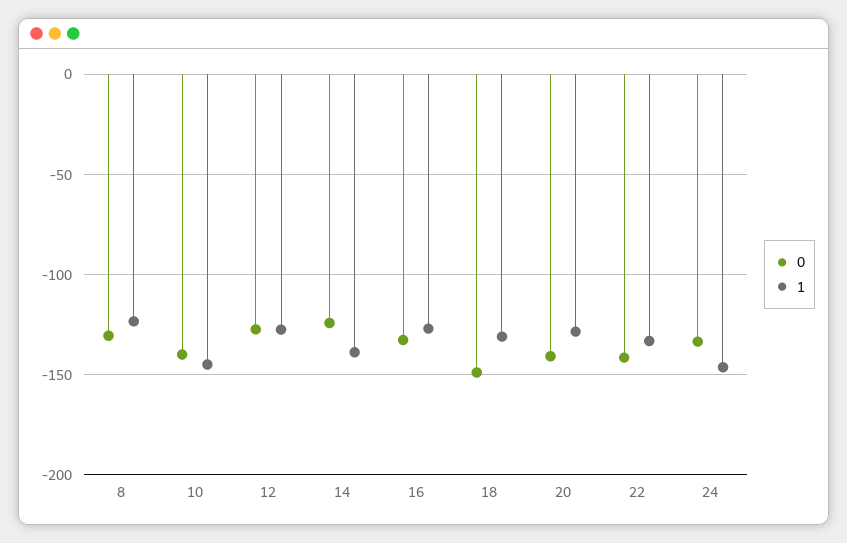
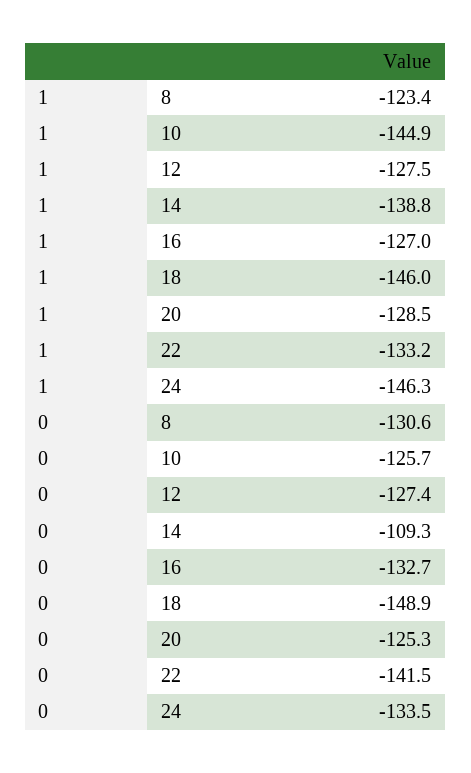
  {
    "0": {
      "8": -130.6,
-     "10": -140,
+     "10": -125.7,
      "12": -127.4,
-     "14": -125,
+     "14": -109.3,
      "16": -132.7,
      "18": -148.9,
-     "20": -140,
+     "20": -125.3,
      "22": -141.5,
      "24": -133.5
    },
    "1": {
      "8": -123.4,
      "10": -144.9,
      "12": -127.5,
      "14": -138.8,
      "16": -127,
-     "18": -130,
+     "18": -146,
      "20": -128.5,
      "22": -133.2,
      "24": -146.3
    }
  }

